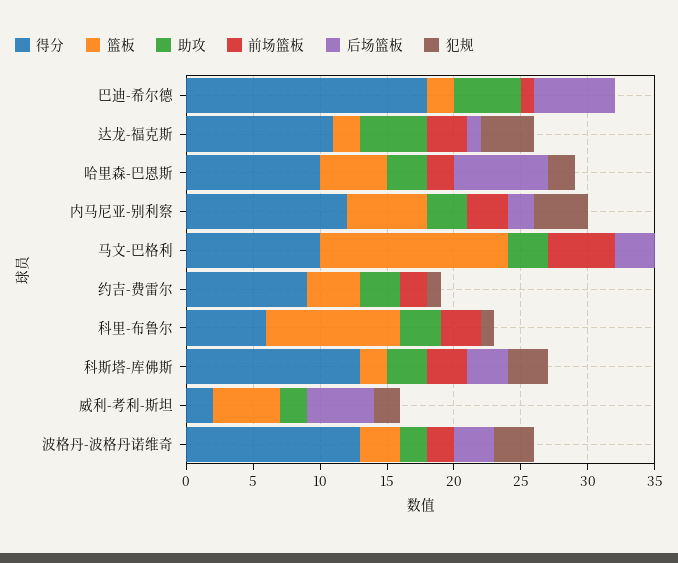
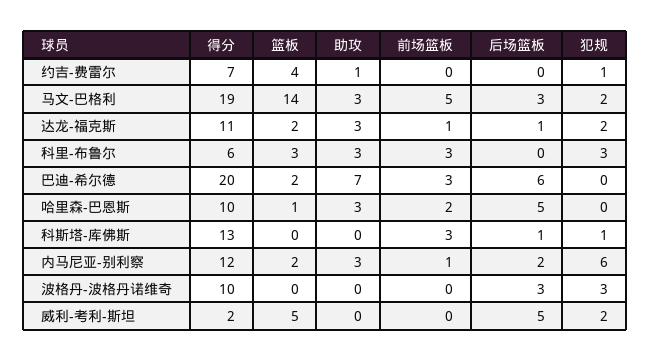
  {
    "得分": {
-     "巴迪-希尔德": 18,
+     "巴迪-希尔德": 20,
      "达龙-福克斯": 11,
      "哈里森-巴恩斯": 10,
      "内马尼亚-别利察": 12,
-     "马文-巴格利": 10,
+     "马文-巴格利": 19,
-     "约吉-费雷尔": 9,
+     "约吉-费雷尔": 7,
      "科里-布鲁尔": 6,
      "科斯塔-库佛斯": 13,
      "威利-考利-斯坦": 2,
-     "波格丹-波格丹诺维奇": 13
+     "波格丹-波格丹诺维奇": 10
    },
    "篮板": {
      "巴迪-希尔德": 2,
      "达龙-福克斯": 2,
-     "哈里森-巴恩斯": 5,
+     "哈里森-巴恩斯": 1,
-     "内马尼亚-别利察": 6,
+     "内马尼亚-别利察": 2,
      "马文-巴格利": 14,
      "约吉-费雷尔": 4,
-     "科里-布鲁尔": 10,
+     "科里-布鲁尔": 3,
-     "科斯塔-库佛斯": 2,
+     "科斯塔-库佛斯": 0,
      "威利-考利-斯坦": 5,
-     "波格丹-波格丹诺维奇": 3
+     "波格丹-波格丹诺维奇": 0
    },
    "助攻": {
-     "巴迪-希尔德": 5,
+     "巴迪-希尔德": 7,
-     "达龙-福克斯": 5,
+     "达龙-福克斯": 3,
      "哈里森-巴恩斯": 3,
      "内马尼亚-别利察": 3,
      "马文-巴格利": 3,
-     "约吉-费雷尔": 3,
+     "约吉-费雷尔": 1,
      "科里-布鲁尔": 3,
-     "科斯塔-库佛斯": 3,
+     "科斯塔-库佛斯": 0,
-     "威利-考利-斯坦": 2,
+     "威利-考利-斯坦": 0,
-     "波格丹-波格丹诺维奇": 2
+     "波格丹-波格丹诺维奇": 0
    },
    "前场篮板": {
-     "巴迪-希尔德": 1,
+     "巴迪-希尔德": 3,
-     "达龙-福克斯": 3,
+     "达龙-福克斯": 1,
      "哈里森-巴恩斯": 2,
-     "内马尼亚-别利察": 3,
+     "内马尼亚-别利察": 1,
      "马文-巴格利": 5,
-     "约吉-费雷尔": 2,
+     "约吉-费雷尔": 0,
      "科里-布鲁尔": 3,
      "科斯塔-库佛斯": 3,
      "威利-考利-斯坦": 0,
-     "波格丹-波格丹诺维奇": 2
+     "波格丹-波格丹诺维奇": 0
    },
    "后场篮板": {
      "巴迪-希尔德": 6,
      "达龙-福克斯": 1,
-     "哈里森-巴恩斯": 7,
+     "哈里森-巴恩斯": 5,
      "内马尼亚-别利察": 2,
      "马文-巴格利": 3,
      "约吉-费雷尔": 0,
      "科里-布鲁尔": 0,
-     "科斯塔-库佛斯": 3,
+     "科斯塔-库佛斯": 1,
      "威利-考利-斯坦": 5,
      "波格丹-波格丹诺维奇": 3
    },
    "犯规": {
      "巴迪-希尔德": 0,
-     "达龙-福克斯": 4,
+     "达龙-福克斯": 2,
-     "哈里森-巴恩斯": 2,
+     "哈里森-巴恩斯": 0,
-     "内马尼亚-别利察": 4,
+     "内马尼亚-别利察": 6,
-     "马文-巴格利": 0,
+     "马文-巴格利": 2,
      "约吉-费雷尔": 1,
-     "科里-布鲁尔": 1,
+     "科里-布鲁尔": 3,
-     "科斯塔-库佛斯": 3,
+     "科斯塔-库佛斯": 1,
      "威利-考利-斯坦": 2,
      "波格丹-波格丹诺维奇": 3
    }
  }

